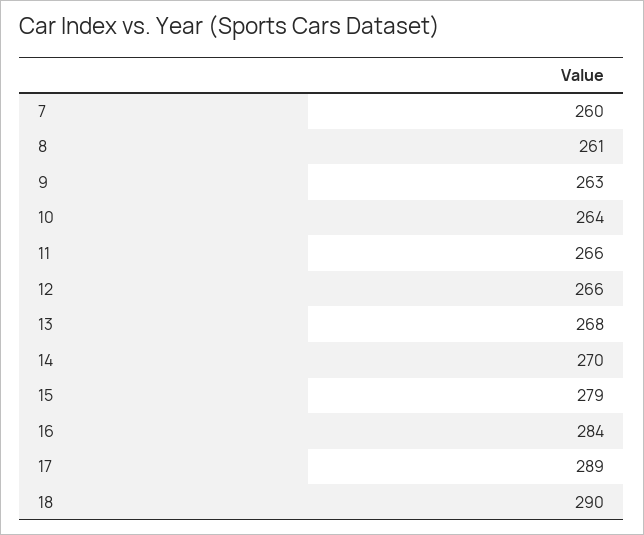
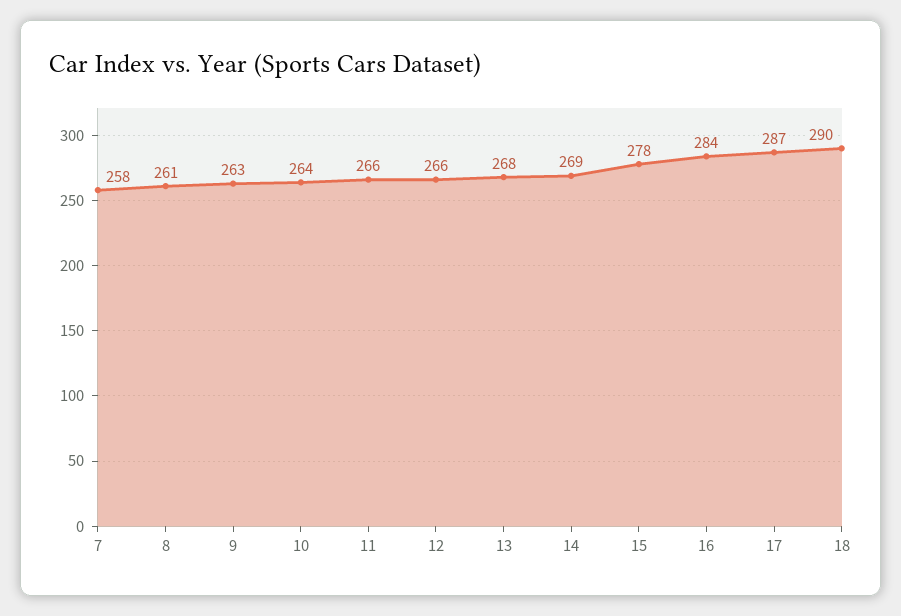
  {
-   "7": 260,
+   "7": 258,
    "8": 261,
    "9": 263,
    "10": 264,
    "11": 266,
    "12": 266,
    "13": 268,
-   "14": 270,
+   "14": 269,
-   "15": 279,
+   "15": 278,
    "16": 284,
-   "17": 289,
+   "17": 287,
    "18": 290
  }

